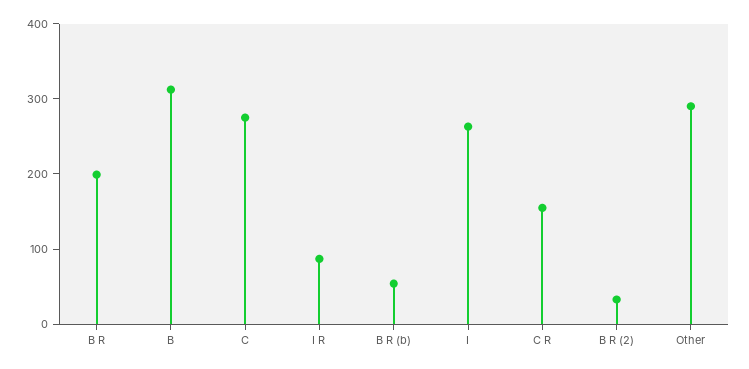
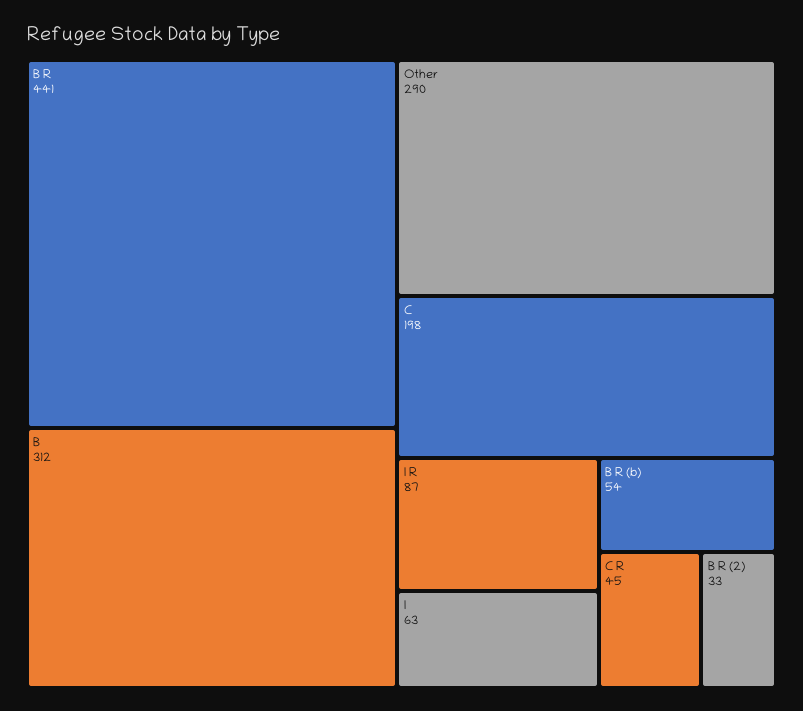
  {
-   "B R": 200,
+   "B R": 441,
    "B": 312,
-   "C": 280,
+   "C": 198,
    "I R": 87,
    "B R (b)": 54,
-   "I": 260,
+   "I": 63,
-   "C R": 160,
+   "C R": 45,
    "B R (2)": 33,
    "Other": 290
  }

